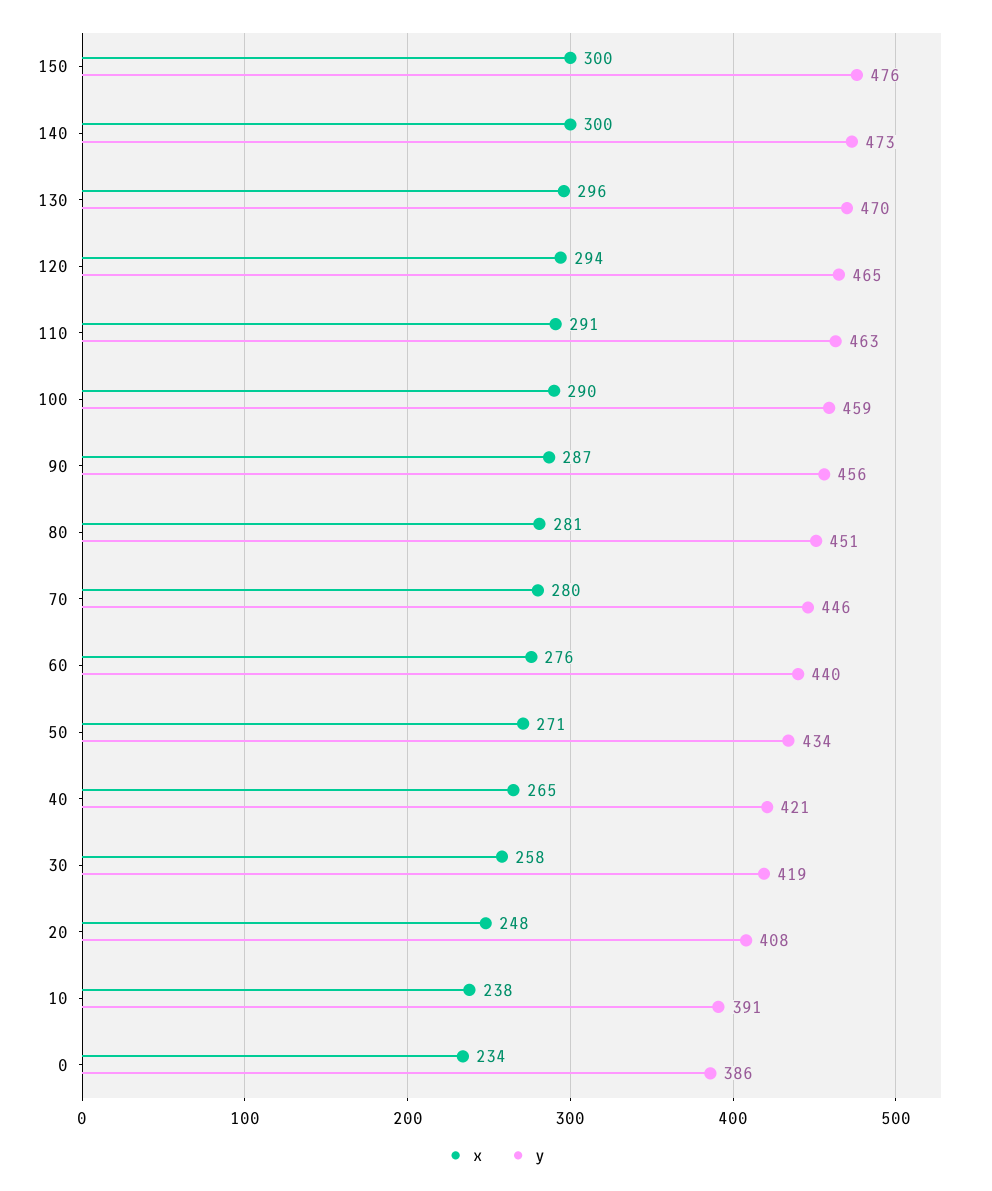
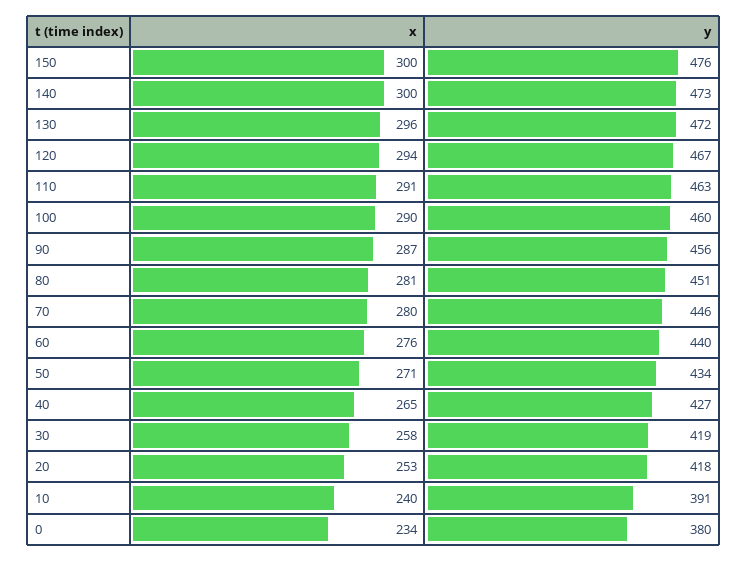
  {
    "x": {
      "150": 300,
      "140": 300,
      "130": 296,
      "120": 294,
      "110": 291,
      "100": 290,
      "90": 287,
      "80": 281,
      "70": 280,
      "60": 276,
      "50": 271,
      "40": 265,
      "30": 258,
-     "20": 248,
+     "20": 253,
-     "10": 238,
+     "10": 240,
      "0": 234
    },
    "y": {
      "150": 476,
      "140": 473,
-     "130": 470,
+     "130": 472,
-     "120": 465,
+     "120": 467,
      "110": 463,
-     "100": 459,
+     "100": 460,
      "90": 456,
      "80": 451,
      "70": 446,
      "60": 440,
      "50": 434,
-     "40": 421,
+     "40": 427,
      "30": 419,
-     "20": 408,
+     "20": 418,
      "10": 391,
-     "0": 386
+     "0": 380
    }
  }

